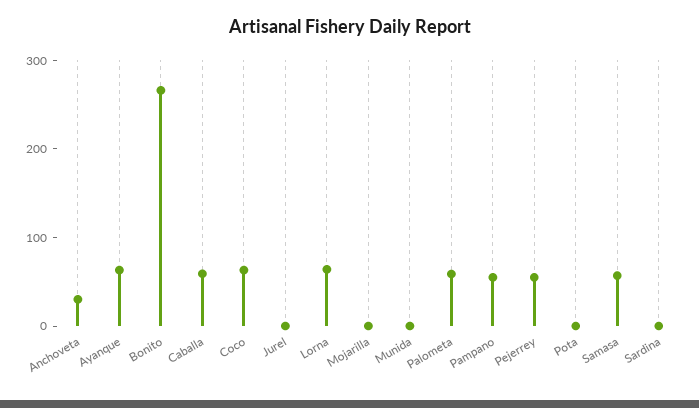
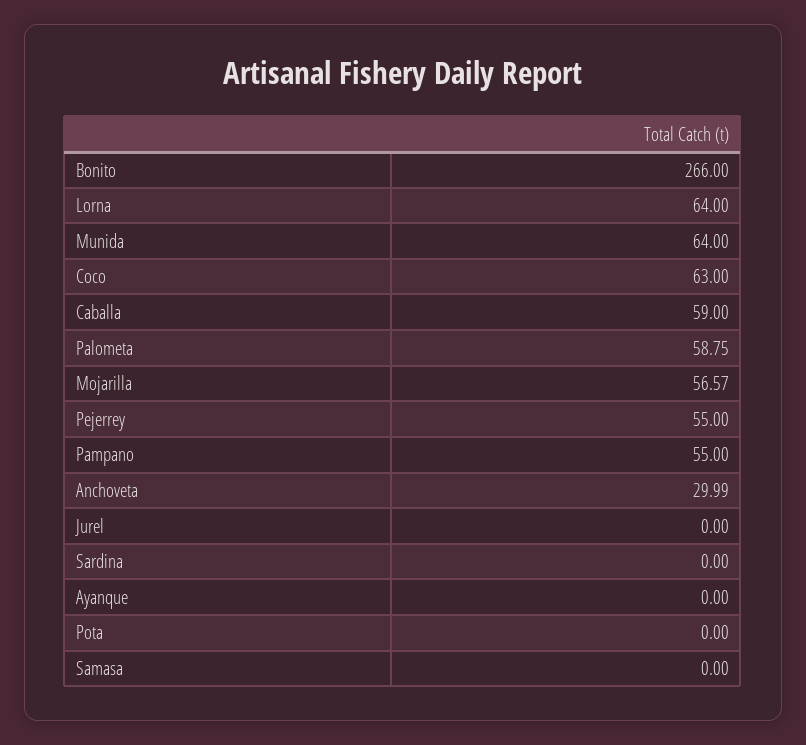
  {
    "Anchoveta": 29.99,
-   "Ayanque": 60,
+   "Ayanque": 0,
    "Bonito": 266,
    "Caballa": 59,
    "Coco": 63,
    "Jurel": 0,
    "Lorna": 64,
-   "Mojarilla": 0,
+   "Mojarilla": 56.57,
-   "Munida": 0,
+   "Munida": 64,
    "Palometa": 58.75,
    "Pampano": 55,
    "Pejerrey": 55,
    "Pota": 0,
-   "Samasa": 60,
+   "Samasa": 0,
    "Sardina": 0
  }

